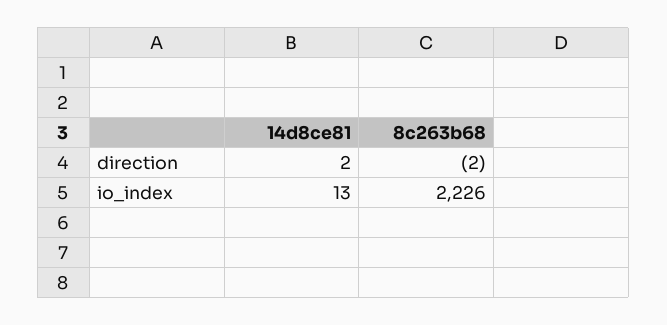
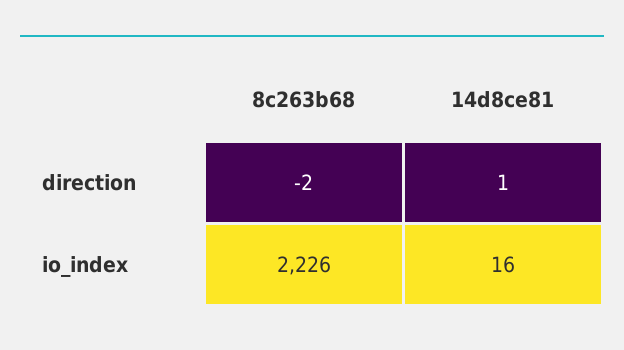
  {
    "14d8ce81": {
-     "direction": 2,
+     "direction": 1,
-     "io_index": 13
+     "io_index": 16
    },
    "8c263b68": {
      "direction": -2,
      "io_index": 2226
    }
  }

